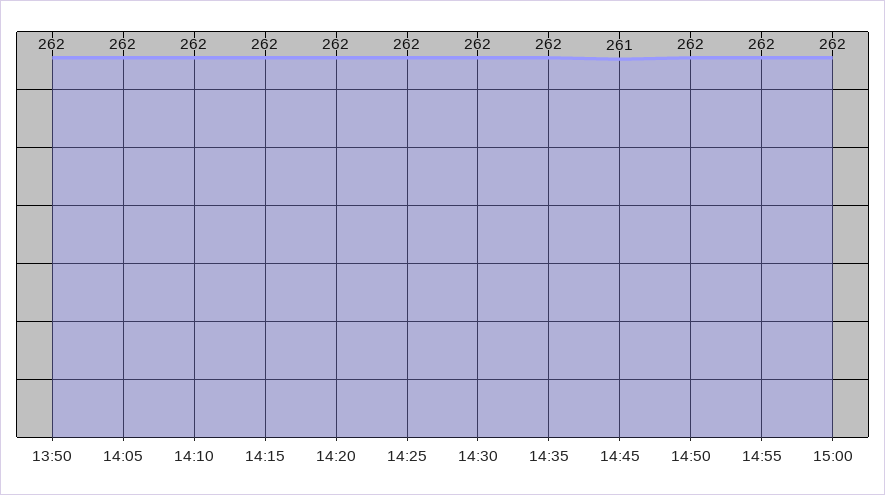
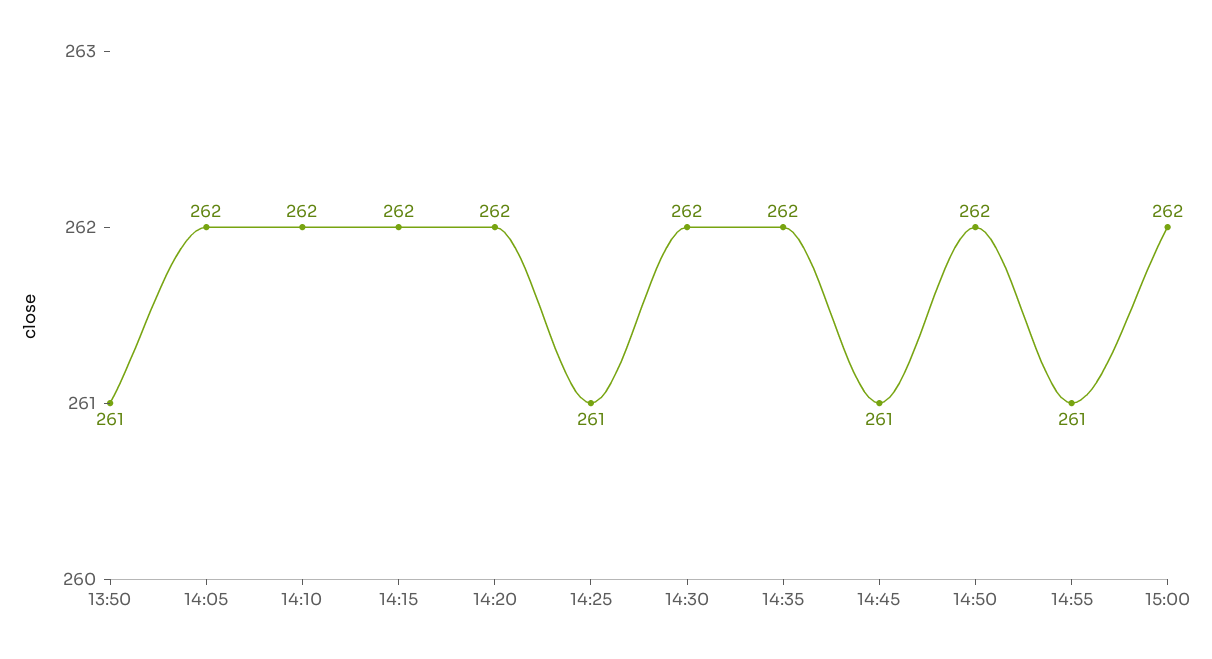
  {
-   "13:50": 262,
+   "13:50": 261,
    "14:05": 262,
    "14:10": 262,
    "14:15": 262,
    "14:20": 262,
-   "14:25": 262,
+   "14:25": 261,
    "14:30": 262,
    "14:35": 262,
    "14:45": 261,
    "14:50": 262,
-   "14:55": 262,
+   "14:55": 261,
    "15:00": 262
  }

